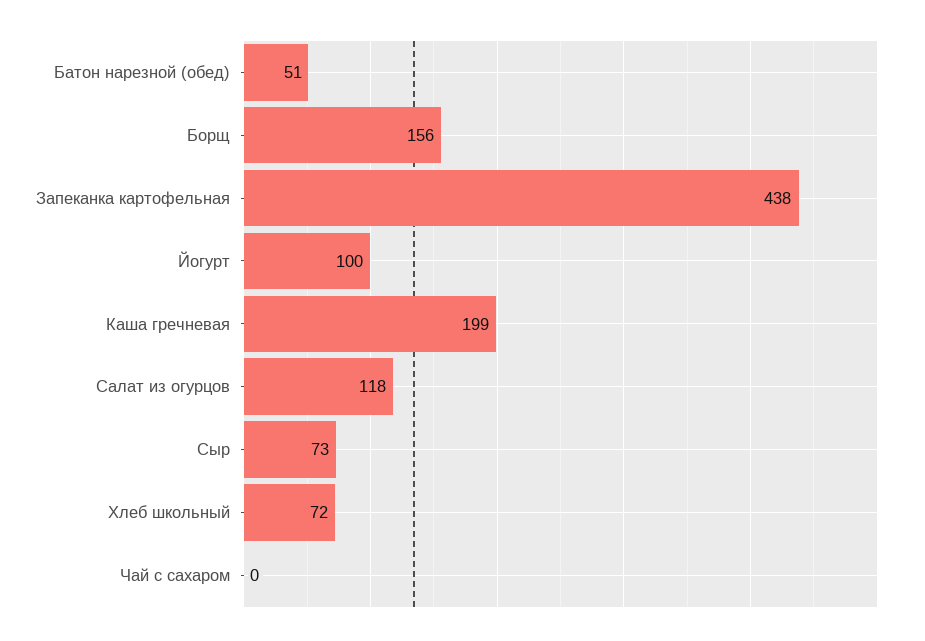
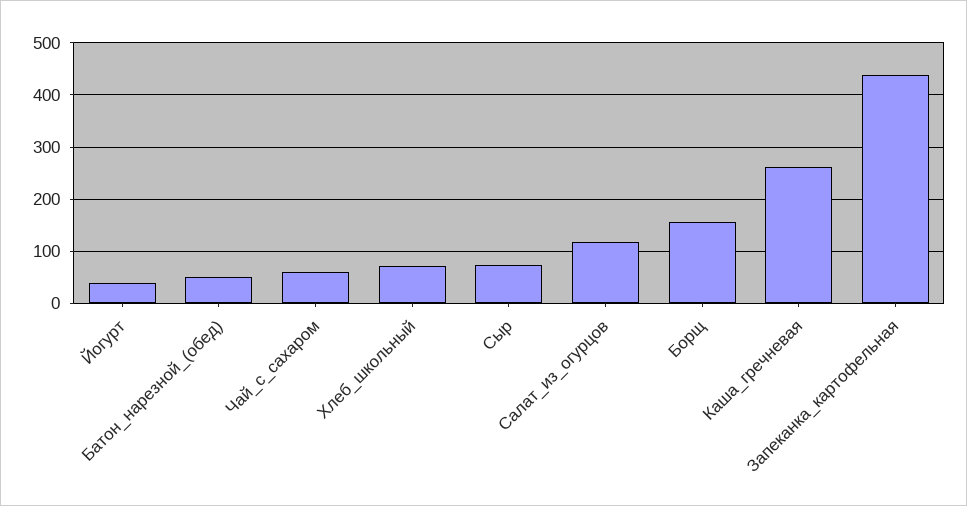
  {
    "Батон нарезной (обед)": 51,
    "Борщ": 156,
    "Запеканка картофельная": 438,
-   "Йогурт": 100,
+   "Йогурт": 40,
-   "Каша гречневая": 199,
+   "Каша гречневая": 260,
    "Салат из огурцов": 118,
    "Сыр": 73,
    "Хлеб школьный": 72,
-   "Чай с сахаром": 0
+   "Чай с сахаром": 60
  }

